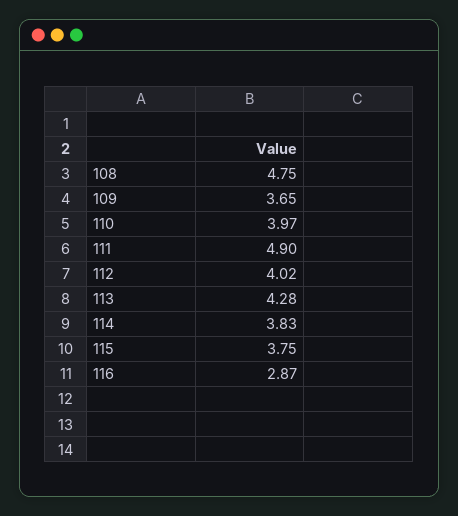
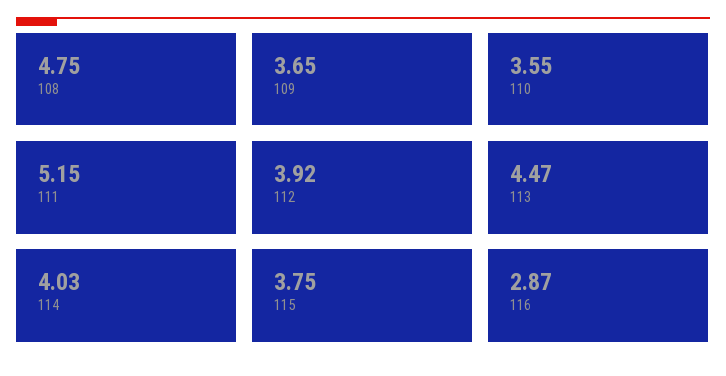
  {
    "108": 4.75,
    "109": 3.65,
-   "110": 3.97,
+   "110": 3.55,
-   "111": 4.9,
+   "111": 5.15,
-   "112": 4.02,
+   "112": 3.92,
-   "113": 4.28,
+   "113": 4.47,
-   "114": 3.83,
+   "114": 4.03,
    "115": 3.75,
    "116": 2.87
  }

